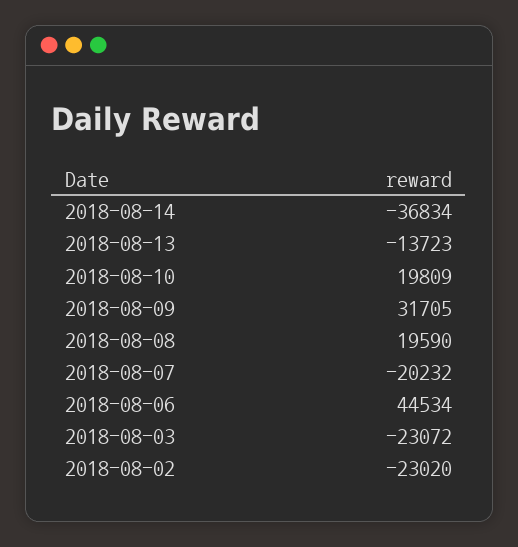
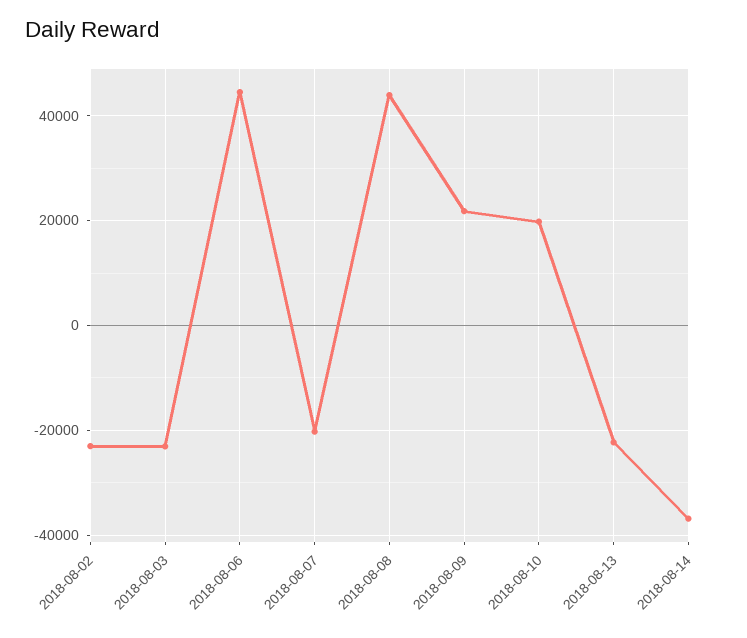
  {
    "2018-08-14": -36834,
-   "2018-08-13": -13723,
+   "2018-08-13": -22000,
    "2018-08-10": 19809,
-   "2018-08-09": 31705,
+   "2018-08-09": 22000,
-   "2018-08-08": 19590,
+   "2018-08-08": 44000,
    "2018-08-07": -20232,
    "2018-08-06": 44534,
    "2018-08-03": -23072,
    "2018-08-02": -23020
  }

